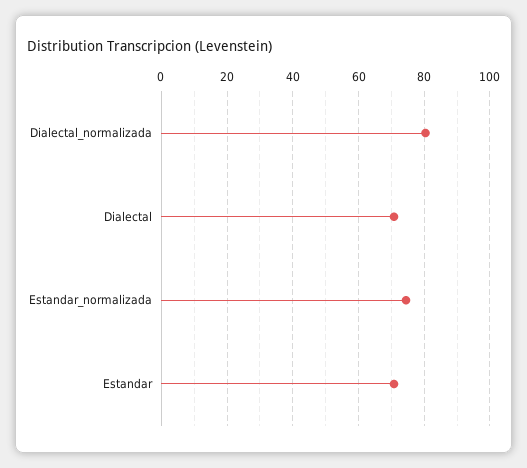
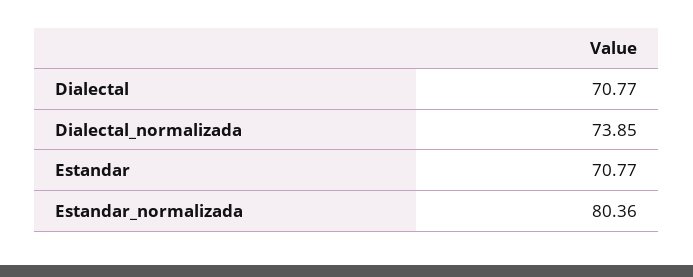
  {
-   "Dialectal_normalizada": 80,
+   "Dialectal_normalizada": 73.85,
    "Dialectal": 70.77,
-   "Estandar_normalizada": 74,
+   "Estandar_normalizada": 80.36,
    "Estandar": 70.77
  }

